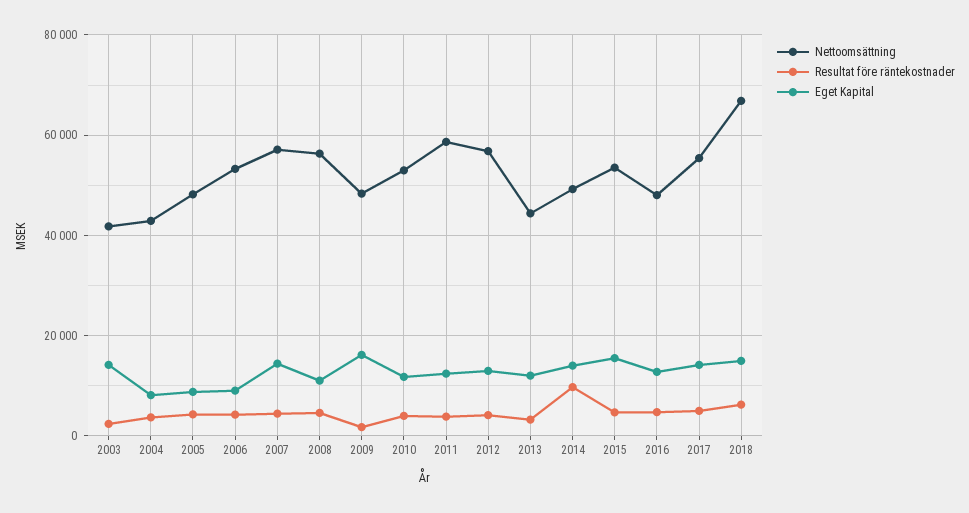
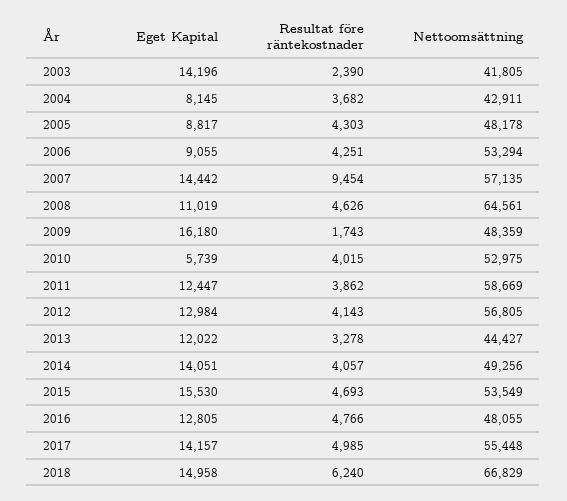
  {
    "Nettoomsättning": {
      "2003": 41805,
      "2004": 42911,
      "2005": 48178,
      "2006": 53294,
      "2007": 57135,
-     "2008": 56000,
+     "2008": 64561,
      "2009": 48359,
      "2010": 52975,
      "2011": 58669,
      "2012": 56805,
      "2013": 44427,
      "2014": 49256,
      "2015": 53549,
      "2016": 48055,
      "2017": 55448,
      "2018": 66829
    },
    "Resultat före räntekostnader": {
      "2003": 2390,
      "2004": 3682,
      "2005": 4303,
      "2006": 4251,
-     "2007": 4000,
+     "2007": 9454,
      "2008": 4626,
      "2009": 1743,
      "2010": 4015,
      "2011": 3862,
      "2012": 4143,
      "2013": 3278,
-     "2014": 10000,
+     "2014": 4057,
      "2015": 4693,
      "2016": 4766,
      "2017": 4985,
      "2018": 6240
    },
    "Eget Kapital": {
      "2003": 14196,
      "2004": 8145,
      "2005": 8817,
      "2006": 9055,
      "2007": 14442,
      "2008": 11019,
      "2009": 16180,
-     "2010": 12000,
+     "2010": 5739,
      "2011": 12447,
      "2012": 12984,
      "2013": 12022,
      "2014": 14051,
      "2015": 15530,
      "2016": 12805,
      "2017": 14157,
      "2018": 14958
    }
  }

